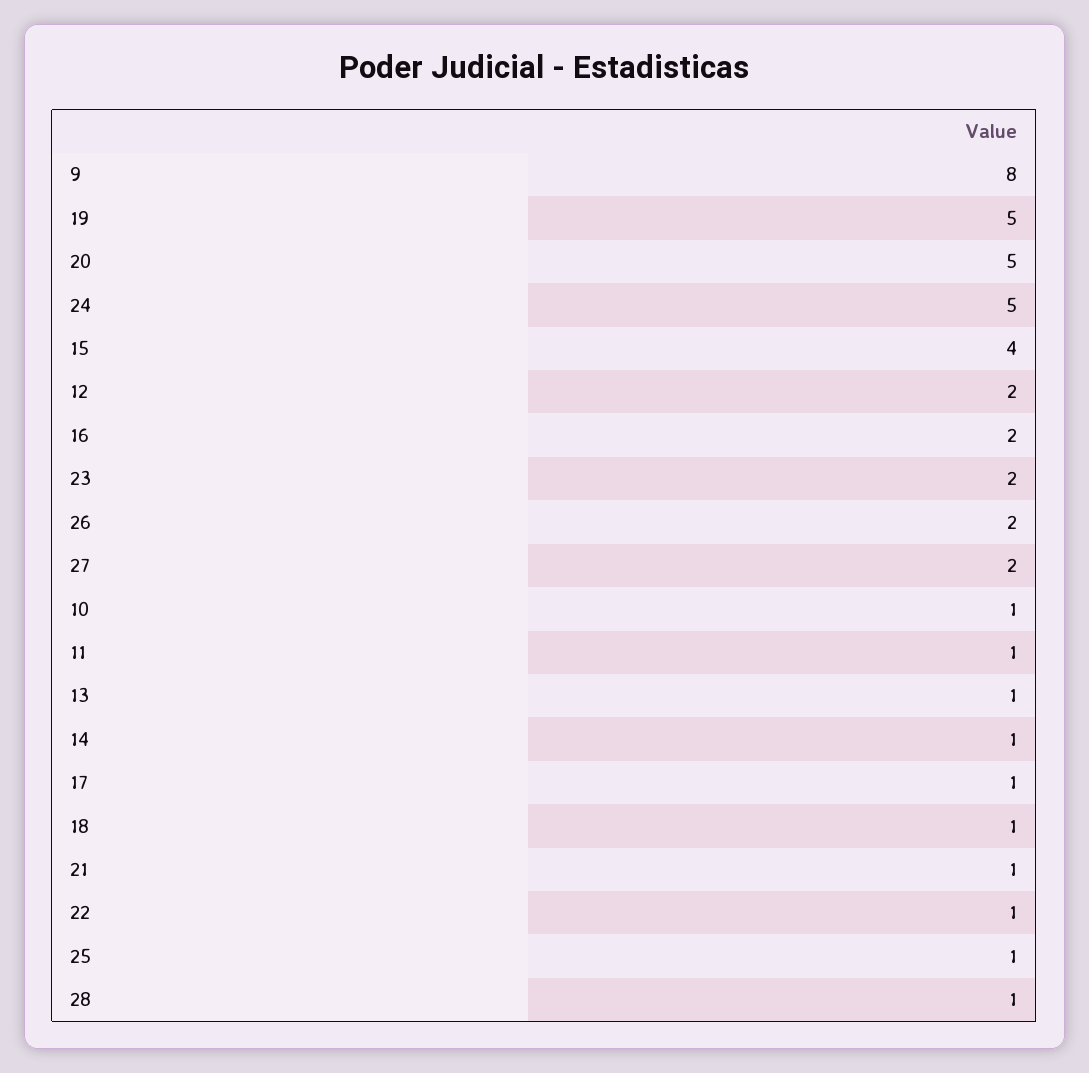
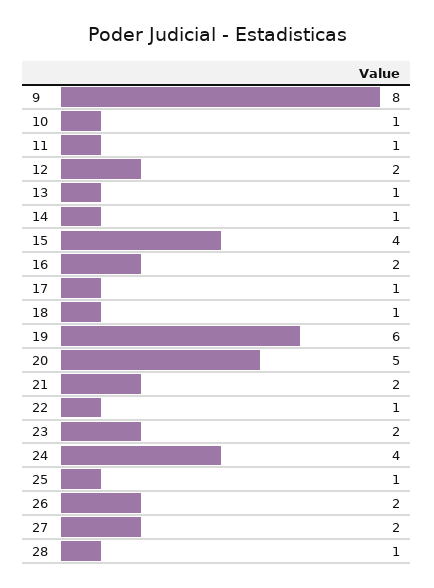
  {
    "9": 8,
-   "19": 5,
+   "19": 6,
    "20": 5,
-   "24": 5,
+   "24": 4,
    "15": 4,
    "12": 2,
    "16": 2,
    "23": 2,
    "26": 2,
    "27": 2,
    "10": 1,
    "11": 1,
    "13": 1,
    "14": 1,
    "17": 1,
    "18": 1,
-   "21": 1,
+   "21": 2,
    "22": 1,
    "25": 1,
    "28": 1
  }

